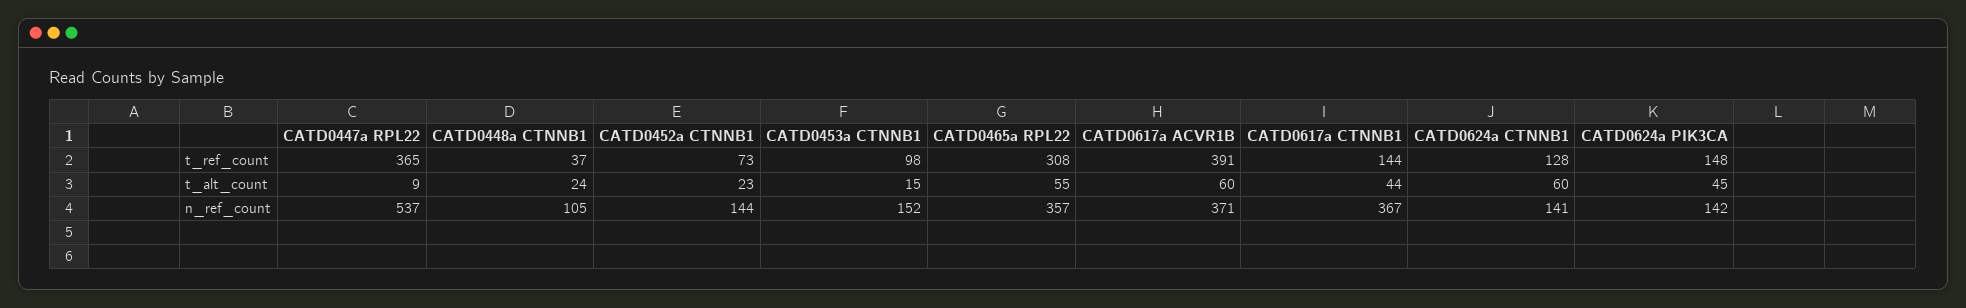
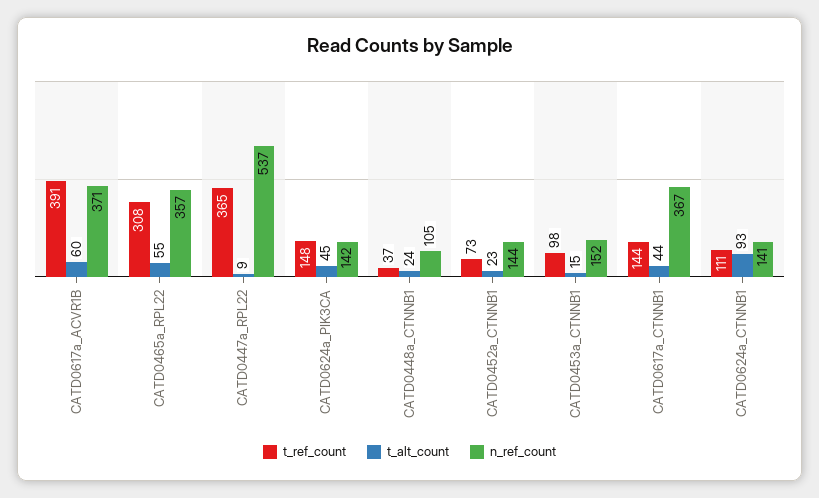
  {
    "t_ref_count": {
      "CATD0447a RPL22": 365,
      "CATD0448a CTNNB1": 37,
      "CATD0452a CTNNB1": 73,
      "CATD0453a CTNNB1": 98,
      "CATD0465a RPL22": 308,
      "CATD0617a ACVR1B": 391,
      "CATD0617a CTNNB1": 144,
-     "CATD0624a CTNNB1": 128,
+     "CATD0624a CTNNB1": 111,
      "CATD0624a PIK3CA": 148
    },
    "t_alt_count": {
      "CATD0447a RPL22": 9,
      "CATD0448a CTNNB1": 24,
      "CATD0452a CTNNB1": 23,
      "CATD0453a CTNNB1": 15,
      "CATD0465a RPL22": 55,
      "CATD0617a ACVR1B": 60,
      "CATD0617a CTNNB1": 44,
-     "CATD0624a CTNNB1": 60,
+     "CATD0624a CTNNB1": 93,
      "CATD0624a PIK3CA": 45
    },
    "n_ref_count": {
      "CATD0447a RPL22": 537,
      "CATD0448a CTNNB1": 105,
      "CATD0452a CTNNB1": 144,
      "CATD0453a CTNNB1": 152,
      "CATD0465a RPL22": 357,
      "CATD0617a ACVR1B": 371,
      "CATD0617a CTNNB1": 367,
      "CATD0624a CTNNB1": 141,
      "CATD0624a PIK3CA": 142
    }
  }

